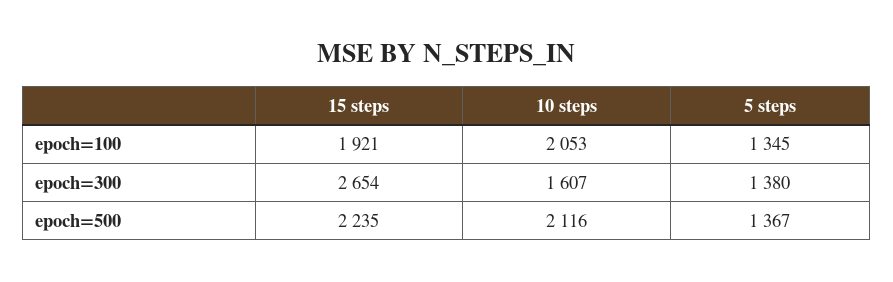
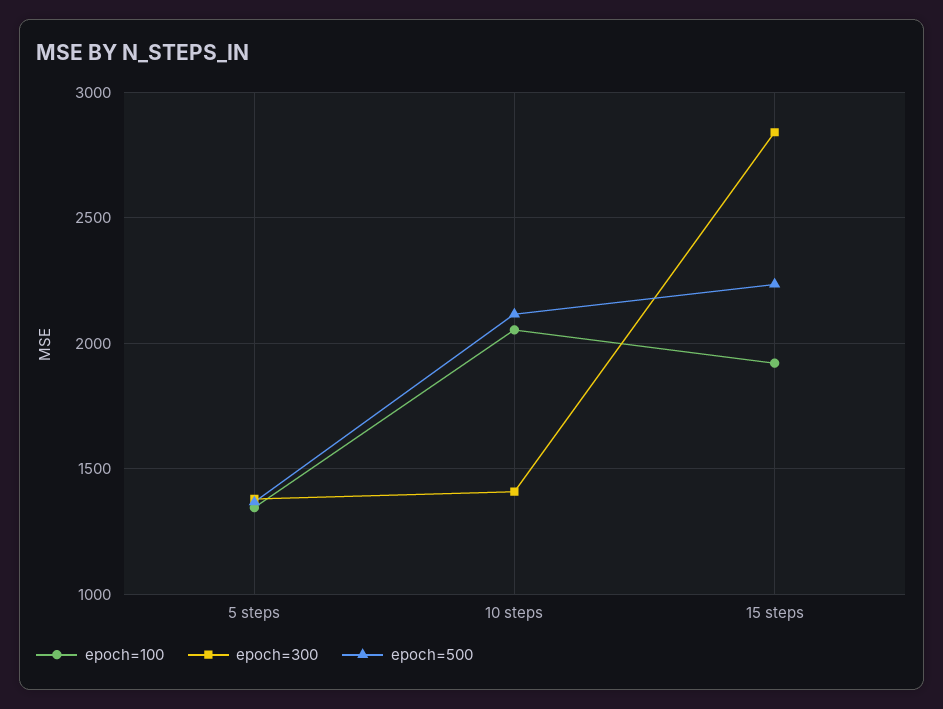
  {
    "epoch=100": {
      "15 steps": 1921,
      "10 steps": 2053,
      "5 steps": 1345
    },
    "epoch=300": {
-     "15 steps": 2654,
+     "15 steps": 2850,
-     "10 steps": 1607,
+     "10 steps": 1400,
      "5 steps": 1380
    },
    "epoch=500": {
      "15 steps": 2235,
      "10 steps": 2116,
      "5 steps": 1367
    }
  }

